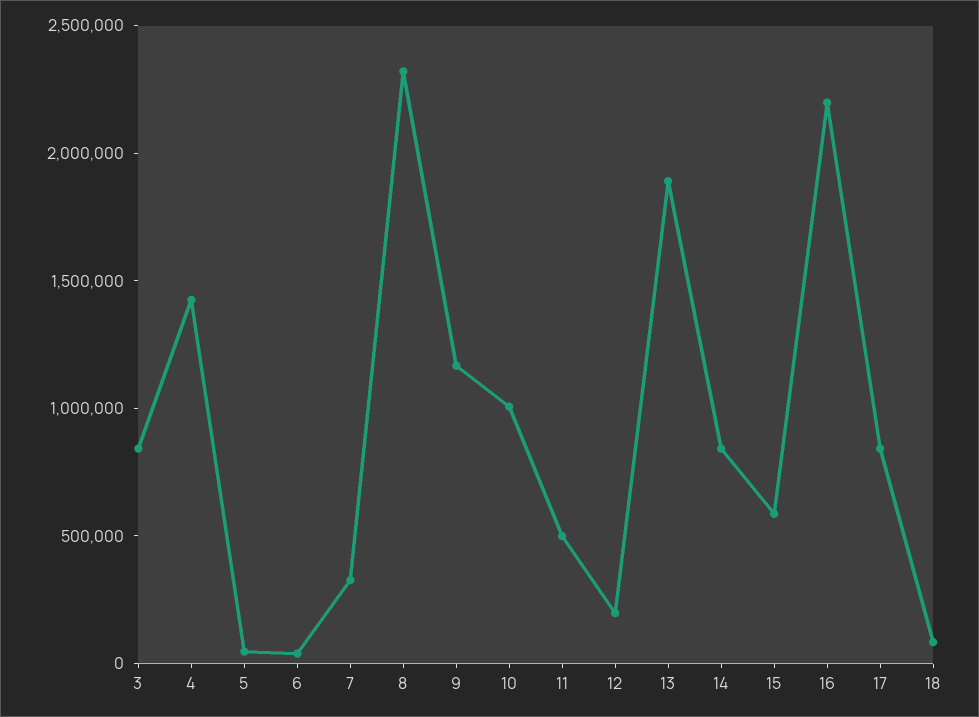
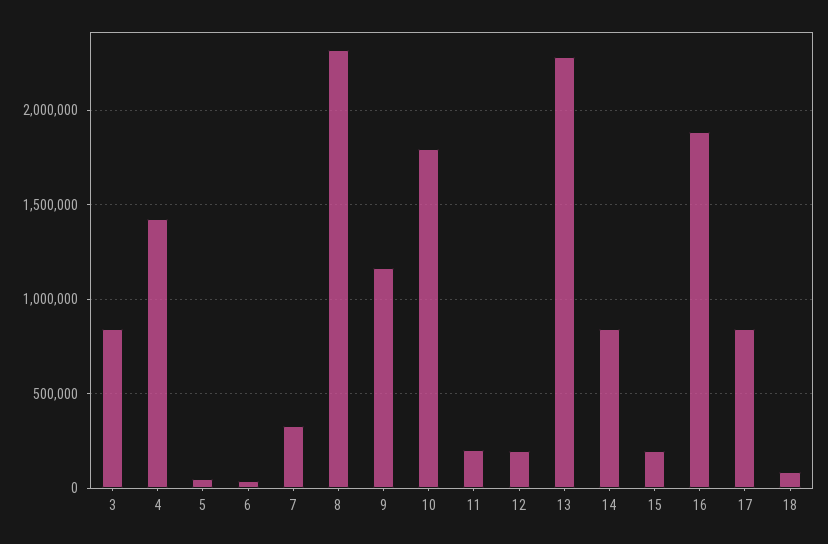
  {
    "3": 850000,
    "4": 1450000,
    "5": 50000,
    "6": 50000,
    "7": 350000,
    "8": 2300000,
    "9": 1150000,
-   "10": 1000000,
+   "10": 1800000,
-   "11": 500000,
+   "11": 200000,
    "12": 200000,
-   "13": 1900000,
+   "13": 2300000,
    "14": 850000,
-   "15": 600000,
+   "15": 200000,
-   "16": 2200000,
+   "16": 1900000,
    "17": 850000,
    "18": 100000
  }

